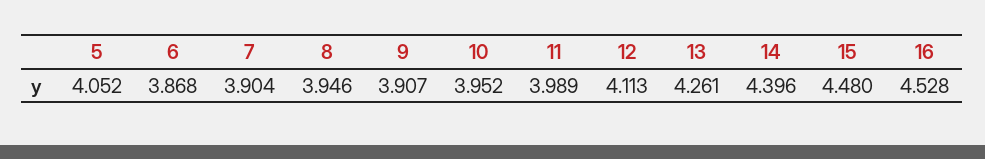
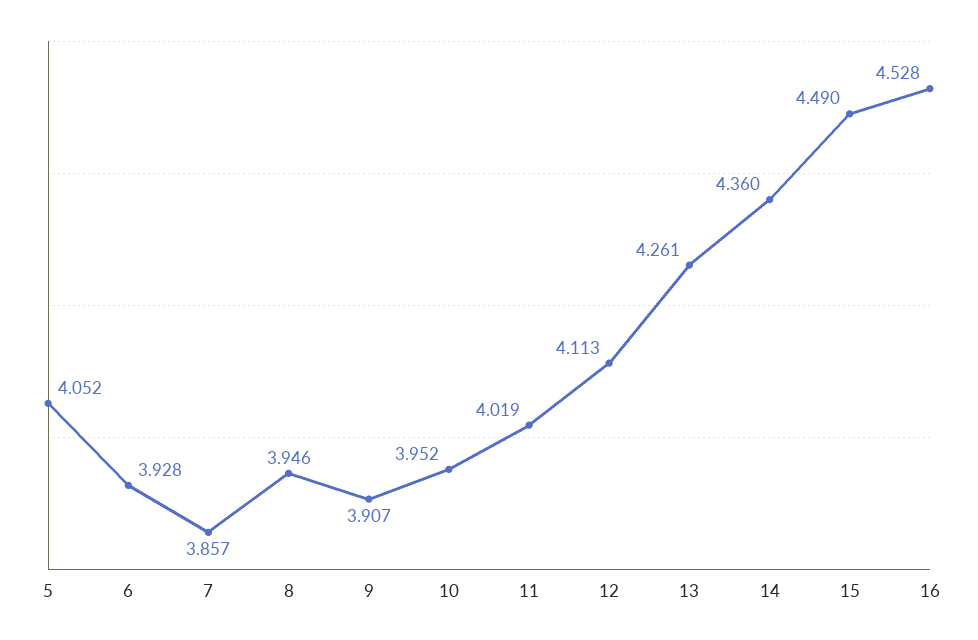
  {
    "5": 4.052,
-   "6": 3.868,
+   "6": 3.928,
-   "7": 3.904,
+   "7": 3.857,
    "8": 3.946,
    "9": 3.907,
    "10": 3.952,
-   "11": 3.989,
+   "11": 4.019,
    "12": 4.113,
    "13": 4.261,
-   "14": 4.396,
+   "14": 4.36,
-   "15": 4.48,
+   "15": 4.49,
    "16": 4.528
  }

